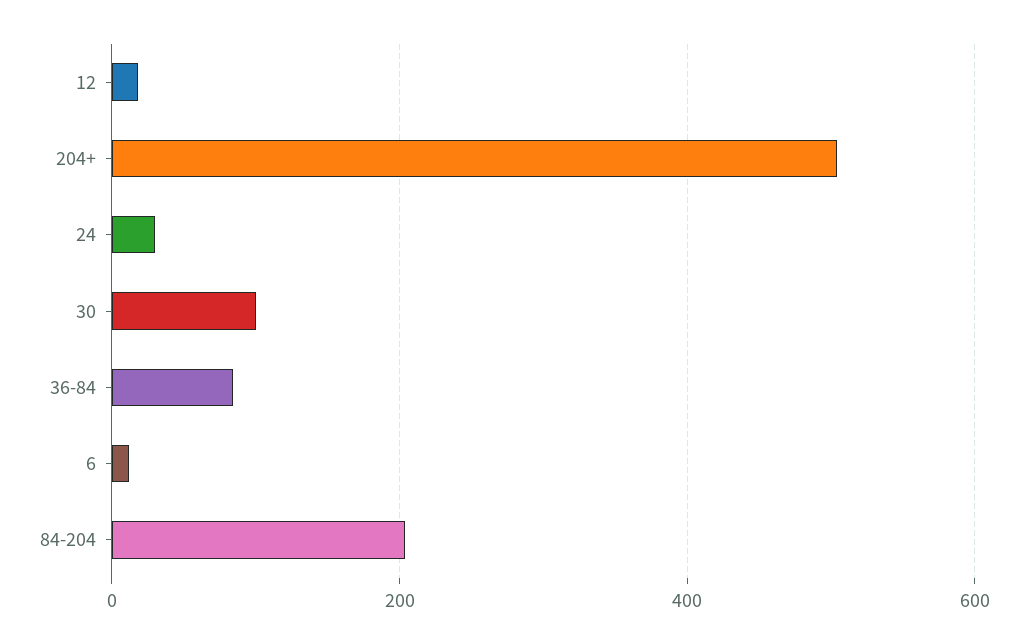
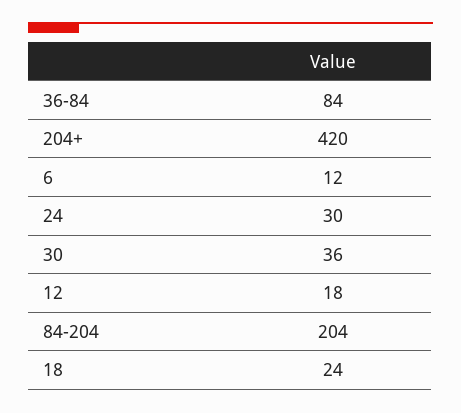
  {
    "12": 18,
-   "204+": 500,
+   "204+": 420,
    "24": 30,
-   "30": 100,
+   "30": 36,
    "36-84": 84,
    "6": 12,
-   "84-204": 204
+   "84-204": 204,
+   "18": 24
  }

